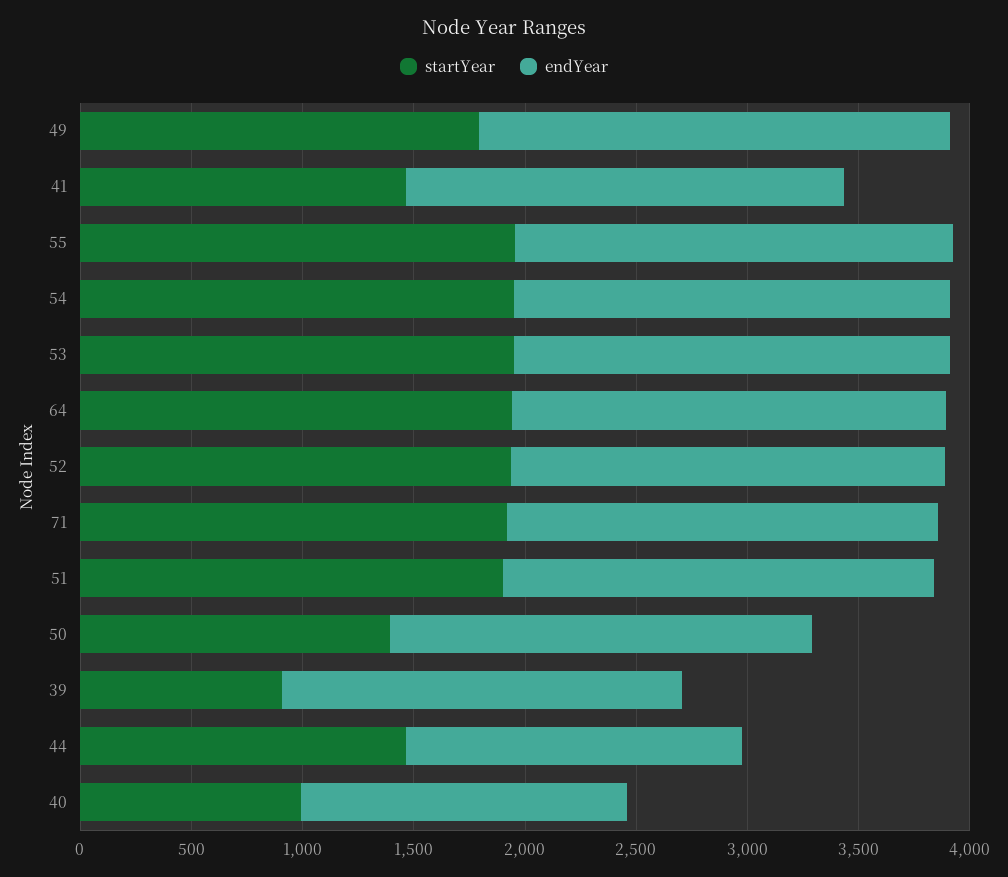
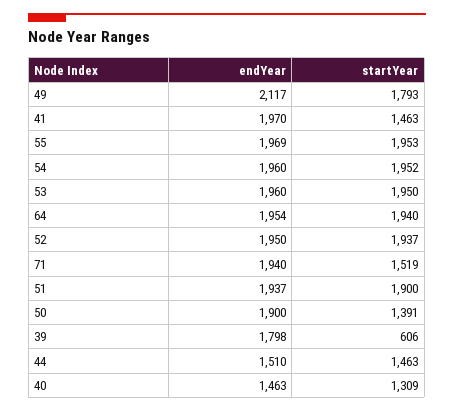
  {
    "startYear": {
      "49": 1793,
      "41": 1463,
      "55": 1953,
      "54": 1952,
      "53": 1950,
      "64": 1940,
      "52": 1937,
-     "71": 1900,
+     "71": 1519,
      "51": 1900,
      "50": 1391,
-     "39": 900,
+     "39": 606,
      "44": 1463,
-     "40": 1000
+     "40": 1309
    },
    "endYear": {
      "49": 2117,
      "41": 1970,
      "55": 1969,
      "54": 1960,
      "53": 1960,
      "64": 1954,
      "52": 1950,
      "71": 1940,
      "51": 1937,
      "50": 1900,
      "39": 1798,
      "44": 1510,
      "40": 1463
    }
  }

